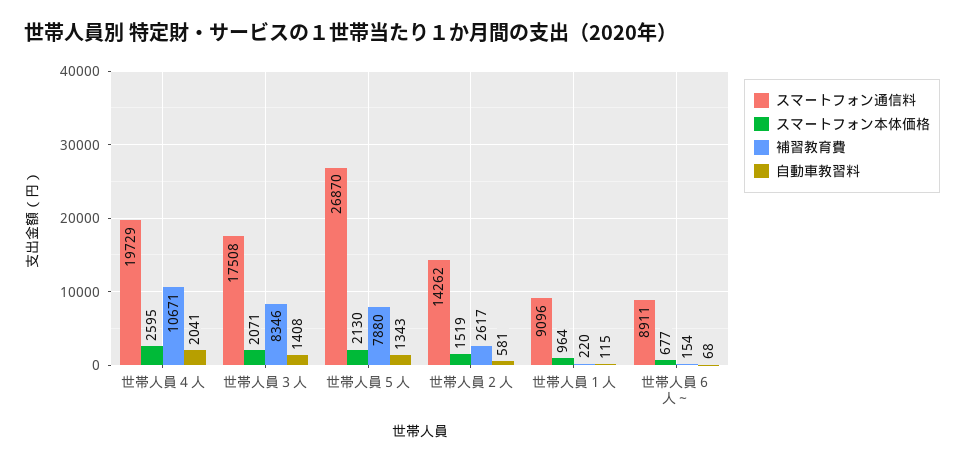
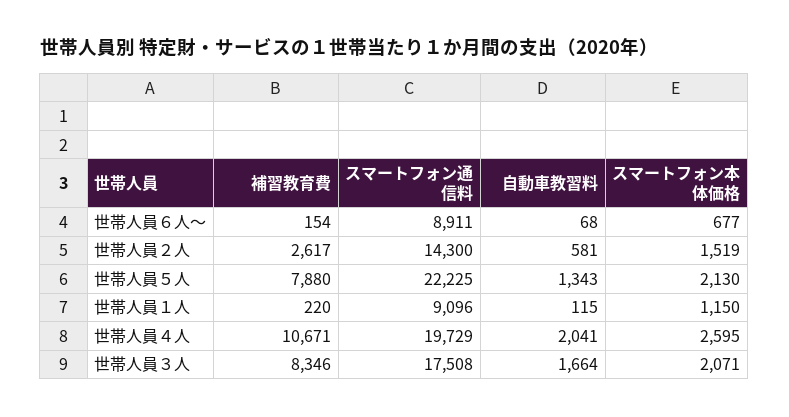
  {
    "スマートフォン通信料": {
      "世帯人員４人": 19729,
      "世帯人員３人": 17508,
-     "世帯人員５人": 26870,
+     "世帯人員５人": 22225,
-     "世帯人員２人": 14262,
+     "世帯人員２人": 14300,
      "世帯人員１人": 9096,
      "世帯人員６人～": 8911
    },
    "スマートフォン本体価格": {
      "世帯人員４人": 2595,
      "世帯人員３人": 2071,
      "世帯人員５人": 2130,
      "世帯人員２人": 1519,
-     "世帯人員１人": 964,
+     "世帯人員１人": 1150,
      "世帯人員６人～": 677
    },
    "補習教育費": {
      "世帯人員４人": 10671,
      "世帯人員３人": 8346,
      "世帯人員５人": 7880,
      "世帯人員２人": 2617,
      "世帯人員１人": 220,
      "世帯人員６人～": 154
    },
    "自動車教習料": {
      "世帯人員４人": 2041,
-     "世帯人員３人": 1408,
+     "世帯人員３人": 1664,
      "世帯人員５人": 1343,
      "世帯人員２人": 581,
      "世帯人員１人": 115,
      "世帯人員６人～": 68
    }
  }

